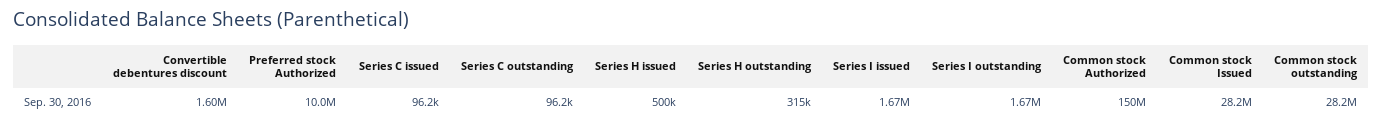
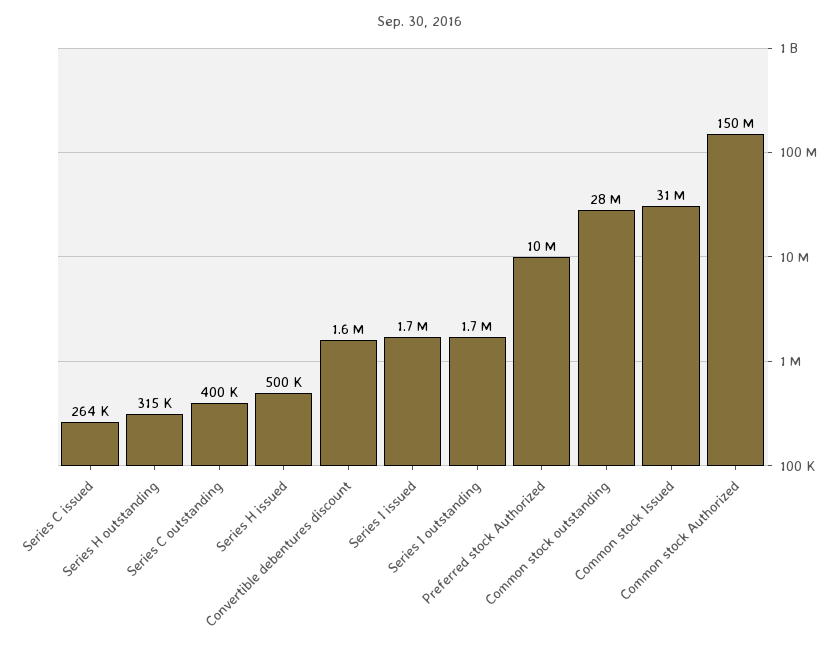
  {
    "Convertible debentures discount": 1600000,
    "Preferred stock Authorized": 10000000,
-   "Series C issued": 96200,
+   "Series C issued": 264000,
-   "Series C outstanding": 96200,
+   "Series C outstanding": 400000,
    "Series H issued": 500000,
    "Series H outstanding": 315000,
    "Series I issued": 1670000,
    "Series I outstanding": 1670000,
    "Common stock Authorized": 150000000,
-   "Common stock Issued": 28200000,
+   "Common stock Issued": 31000000,
    "Common stock outstanding": 28200000
  }

